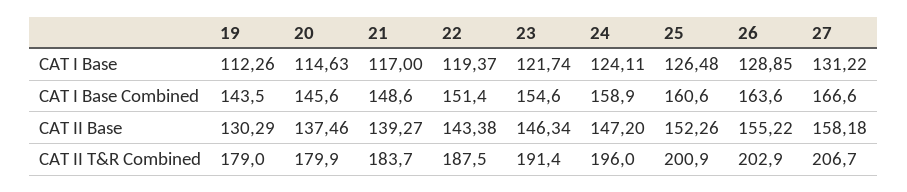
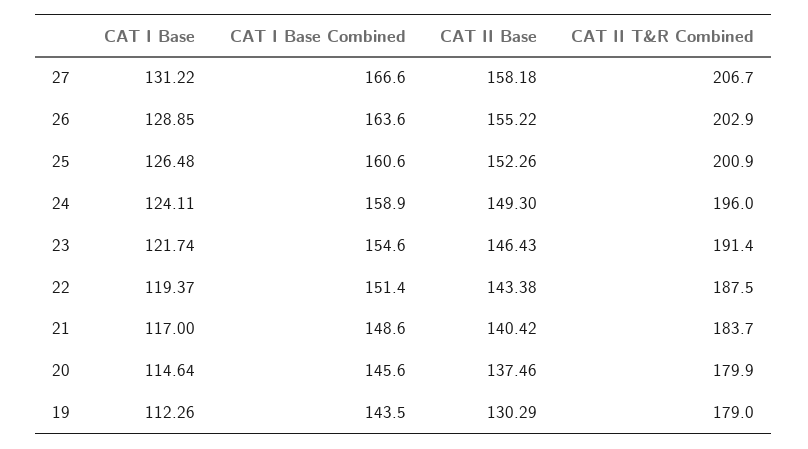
  {
    "19": {
      "CAT I Base": 112.26,
      "CAT I Base Combined": 143.5,
      "CAT II Base": 130.29,
      "CAT II T&R Combined": 179
    },
    "20": {
-     "CAT I Base": 114.63,
+     "CAT I Base": 114.64,
      "CAT I Base Combined": 145.6,
      "CAT II Base": 137.46,
      "CAT II T&R Combined": 179.9
    },
    "21": {
      "CAT I Base": 117,
      "CAT I Base Combined": 148.6,
-     "CAT II Base": 139.27,
+     "CAT II Base": 140.42,
      "CAT II T&R Combined": 183.7
    },
    "22": {
      "CAT I Base": 119.37,
      "CAT I Base Combined": 151.4,
      "CAT II Base": 143.38,
      "CAT II T&R Combined": 187.5
    },
    "23": {
      "CAT I Base": 121.74,
      "CAT I Base Combined": 154.6,
-     "CAT II Base": 146.34,
+     "CAT II Base": 146.43,
      "CAT II T&R Combined": 191.4
    },
    "24": {
      "CAT I Base": 124.11,
      "CAT I Base Combined": 158.9,
-     "CAT II Base": 147.2,
+     "CAT II Base": 149.3,
      "CAT II T&R Combined": 196
    },
    "25": {
      "CAT I Base": 126.48,
      "CAT I Base Combined": 160.6,
      "CAT II Base": 152.26,
      "CAT II T&R Combined": 200.9
    },
    "26": {
      "CAT I Base": 128.85,
      "CAT I Base Combined": 163.6,
      "CAT II Base": 155.22,
      "CAT II T&R Combined": 202.9
    },
    "27": {
      "CAT I Base": 131.22,
      "CAT I Base Combined": 166.6,
      "CAT II Base": 158.18,
      "CAT II T&R Combined": 206.7
    }
  }

